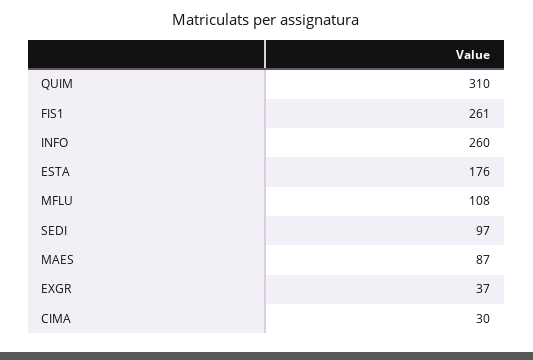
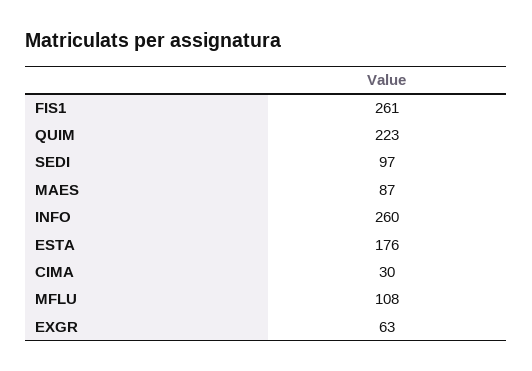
  {
-   "QUIM": 310,
+   "QUIM": 223,
    "FIS1": 261,
    "INFO": 260,
    "ESTA": 176,
    "MFLU": 108,
    "SEDI": 97,
    "MAES": 87,
-   "EXGR": 37,
+   "EXGR": 63,
    "CIMA": 30
  }

